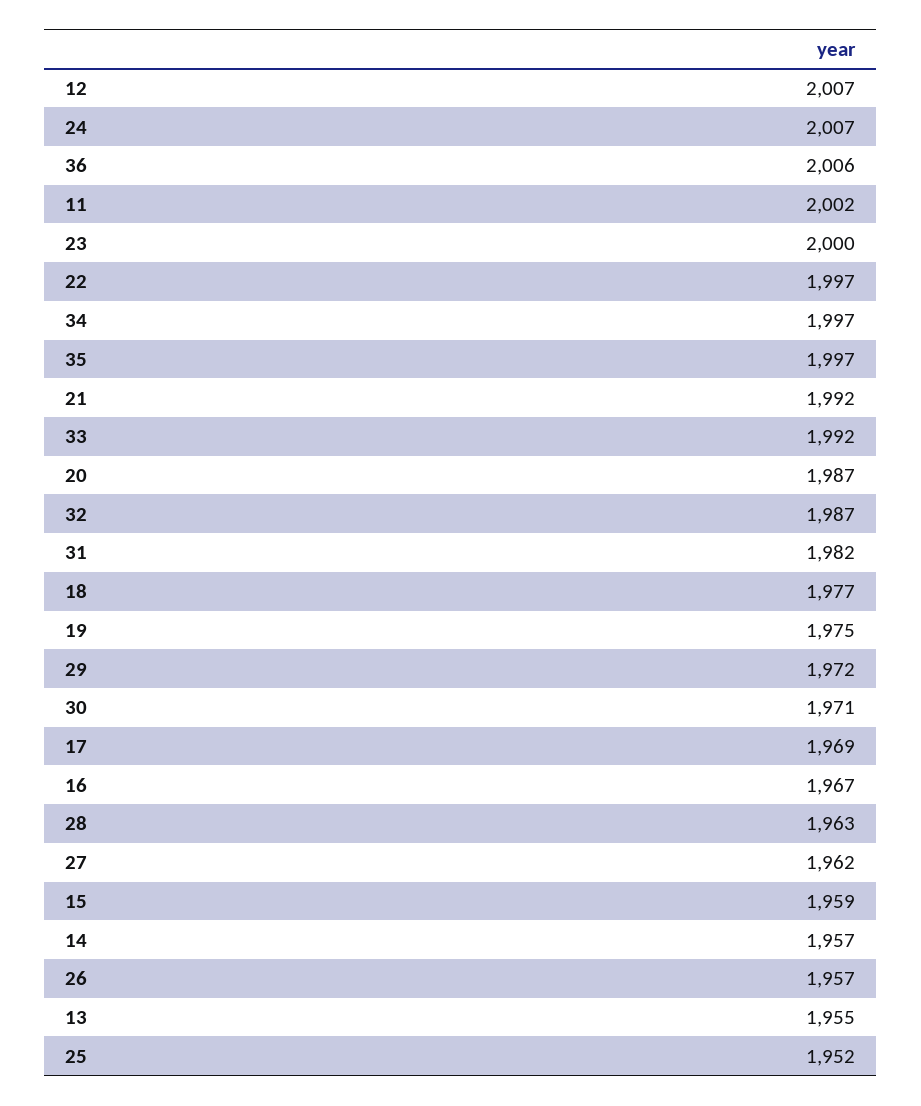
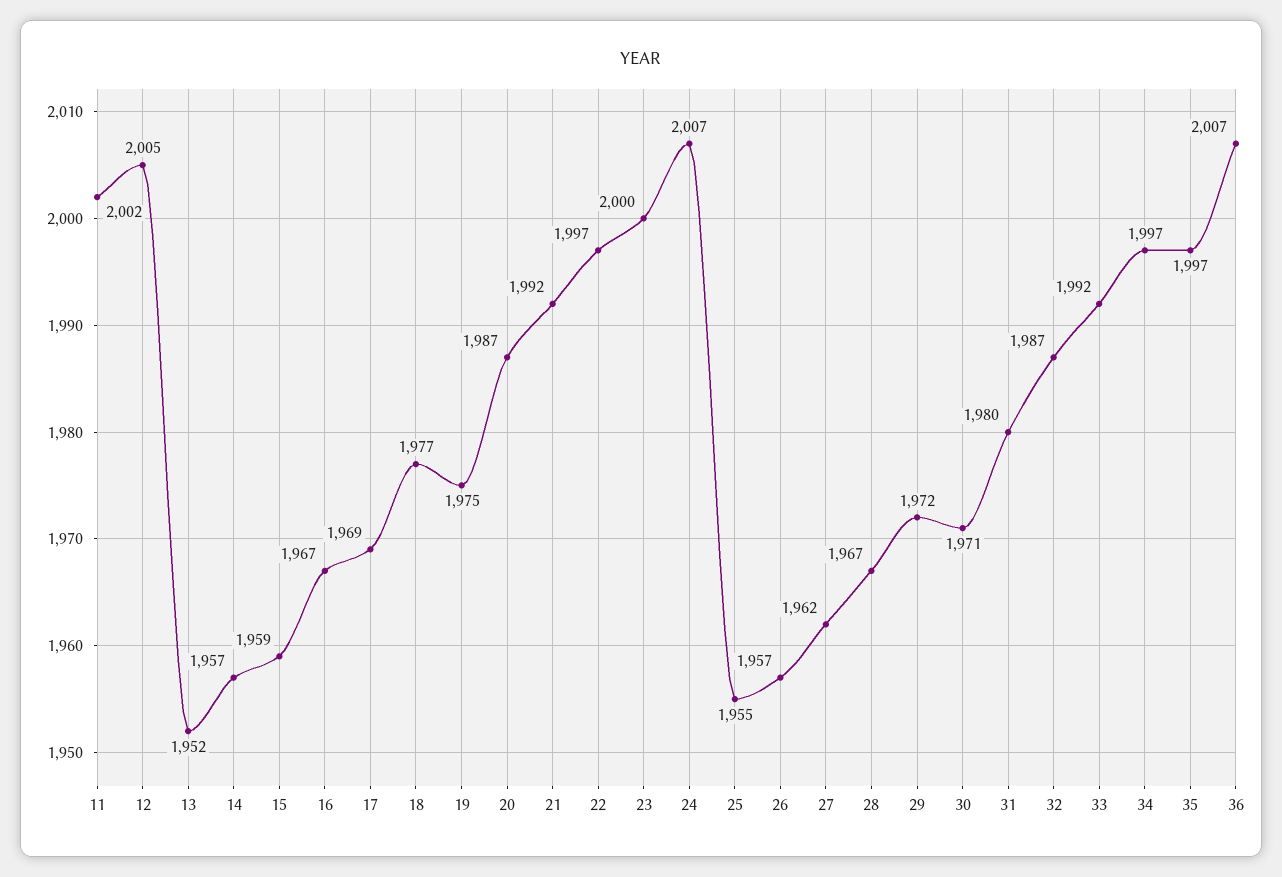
  {
-   "12": 2007,
+   "12": 2005,
    "24": 2007,
-   "36": 2006,
+   "36": 2007,
    "11": 2002,
    "23": 2000,
    "22": 1997,
    "34": 1997,
    "35": 1997,
    "21": 1992,
    "33": 1992,
    "20": 1987,
    "32": 1987,
-   "31": 1982,
+   "31": 1980,
    "18": 1977,
    "19": 1975,
    "29": 1972,
    "30": 1971,
    "17": 1969,
    "16": 1967,
-   "28": 1963,
+   "28": 1967,
    "27": 1962,
    "15": 1959,
    "14": 1957,
    "26": 1957,
-   "13": 1955,
+   "13": 1952,
-   "25": 1952
+   "25": 1955
  }

